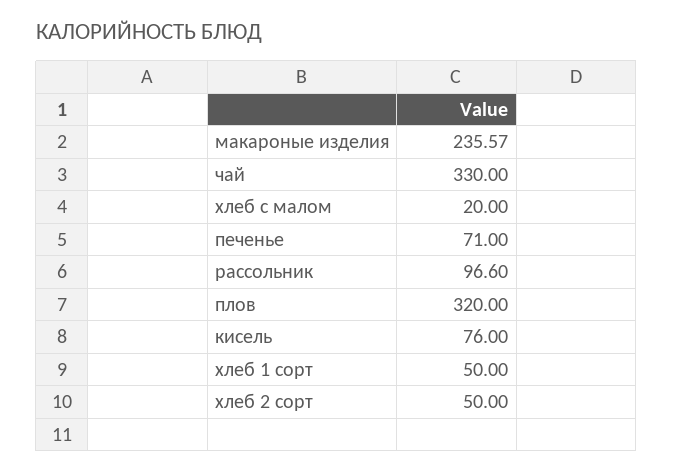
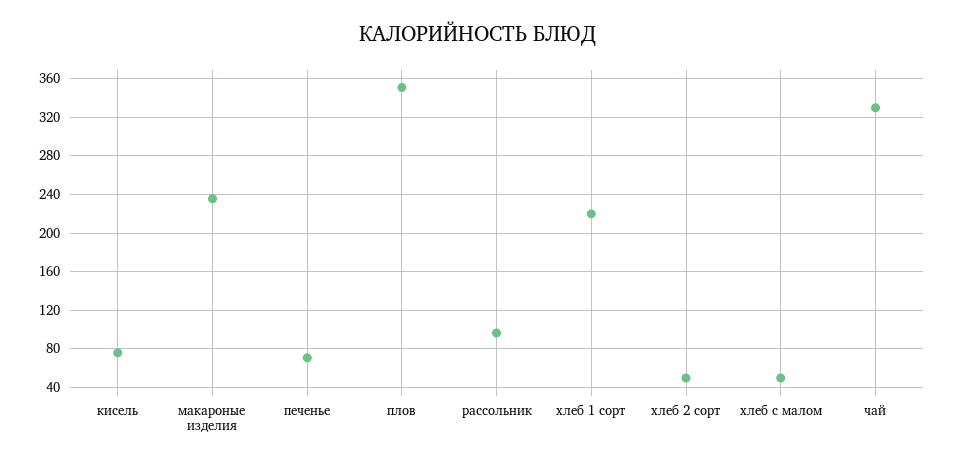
  {
    "макароные изделия": 235.57,
    "чай": 330,
-   "хлеб с малом": 20,
+   "хлеб с малом": 50,
    "печенье": 71,
    "рассольник": 96.6,
-   "плов": 320,
+   "плов": 350,
    "кисель": 76,
-   "хлеб 1 сорт": 50,
+   "хлеб 1 сорт": 220,
    "хлеб 2 сорт": 50
  }

